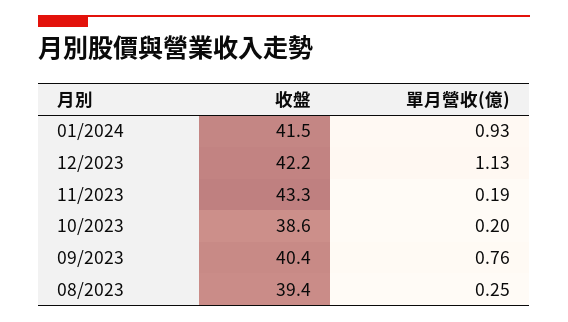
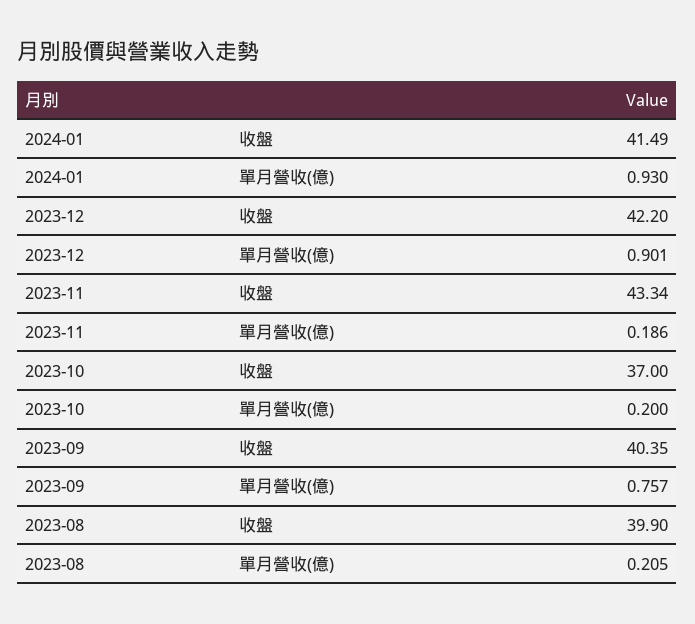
  {
    "收盤": {
      "01/2024": 41.49,
      "12/2023": 42.2,
      "11/2023": 43.34,
-     "10/2023": 38.6,
+     "10/2023": 37,
      "09/2023": 40.35,
-     "08/2023": 39.4
+     "08/2023": 39.9
    },
    "單月營收(億)": {
      "01/2024": 0.93,
-     "12/2023": 1.13,
+     "12/2023": 0.901,
      "11/2023": 0.186,
      "10/2023": 0.2,
      "09/2023": 0.757,
-     "08/2023": 0.25
+     "08/2023": 0.205
    }
  }

